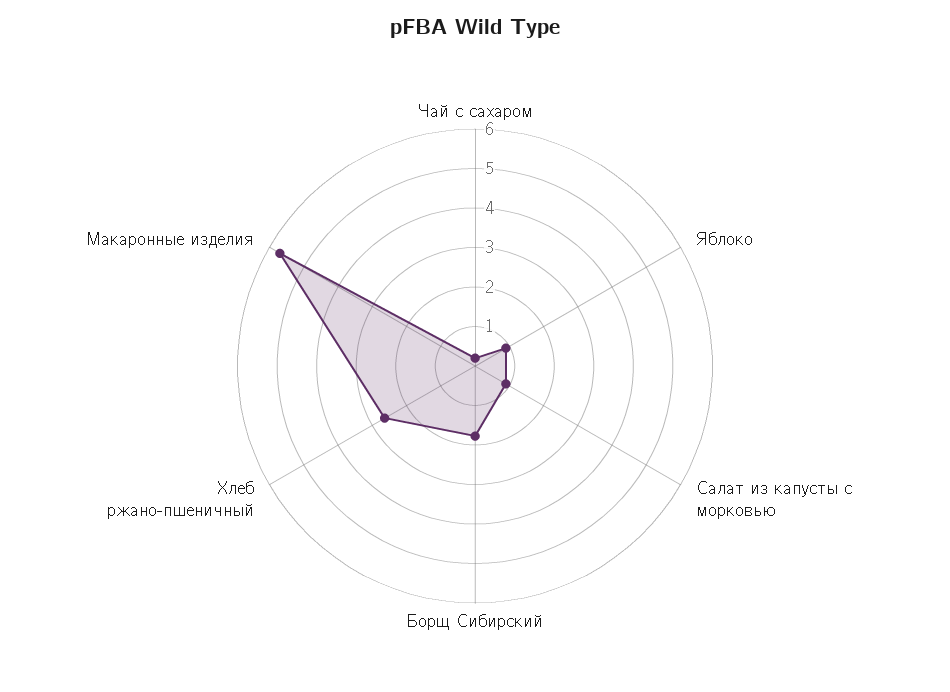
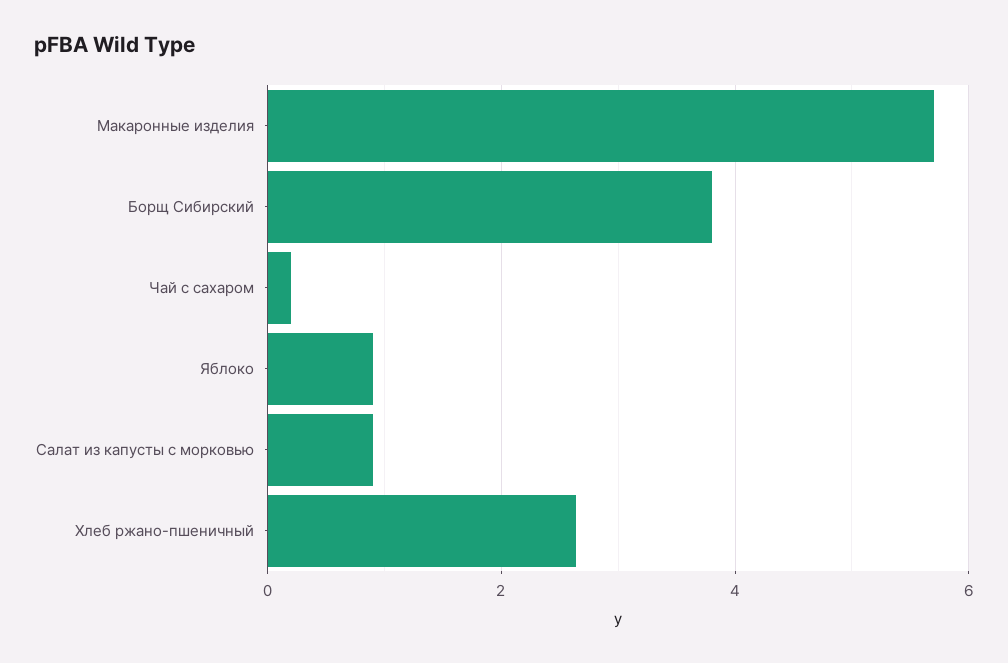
  {
    "Чай с сахаром": 0.2,
    "Яблоко": 1,
    "Салат из капусты с морковью": 1,
-   "Борщ Сибирский": 1.75,
+   "Борщ Сибирский": 3.8,
    "Хлеб ржано-пшеничный": 2.6,
    "Макаронные изделия": 5.8
  }

